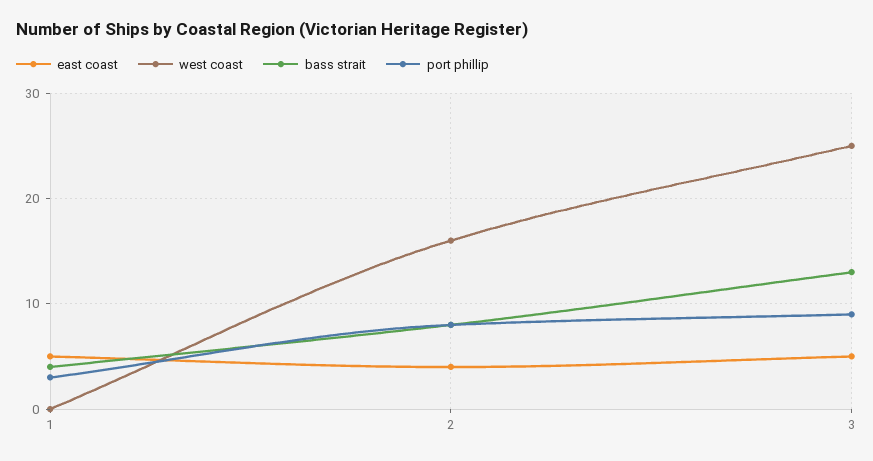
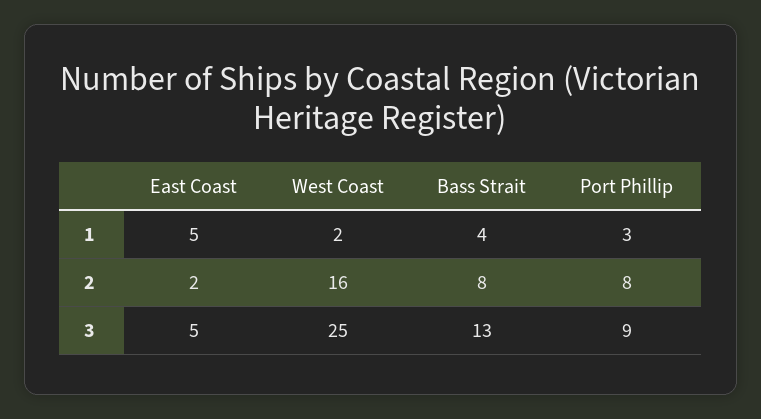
  {
    "east coast": {
      "1": 5,
-     "2": 4,
+     "2": 2,
      "3": 5
    },
    "west coast": {
-     "1": 0,
+     "1": 2,
      "2": 16,
      "3": 25
    },
    "bass strait": {
      "1": 4,
      "2": 8,
      "3": 13
    },
    "port phillip": {
      "1": 3,
      "2": 8,
      "3": 9
    }
  }

